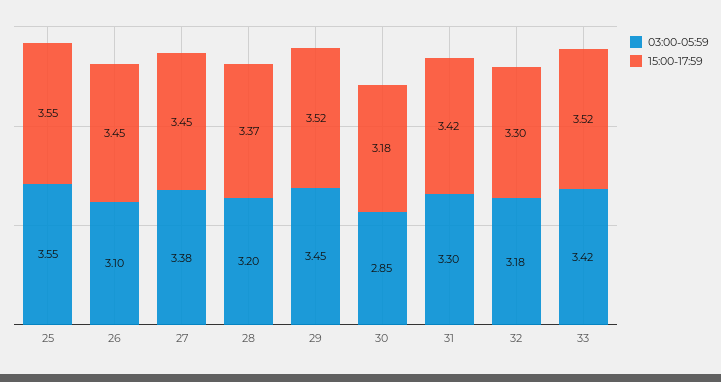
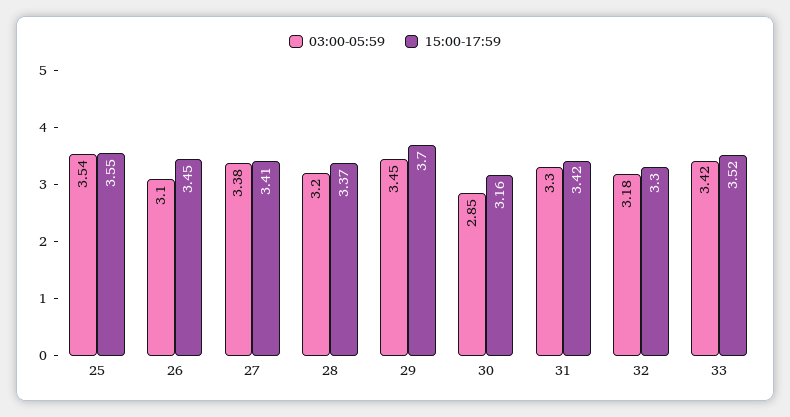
  {
    "03:00-05:59": {
-     "25": 3.55,
+     "25": 3.54,
      "26": 3.1,
      "27": 3.38,
      "28": 3.2,
      "29": 3.45,
      "30": 2.85,
      "31": 3.3,
      "32": 3.18,
      "33": 3.42
    },
    "15:00-17:59": {
      "25": 3.55,
      "26": 3.45,
-     "27": 3.45,
+     "27": 3.41,
      "28": 3.37,
-     "29": 3.52,
+     "29": 3.7,
-     "30": 3.18,
+     "30": 3.16,
      "31": 3.42,
      "32": 3.3,
      "33": 3.52
    }
  }

